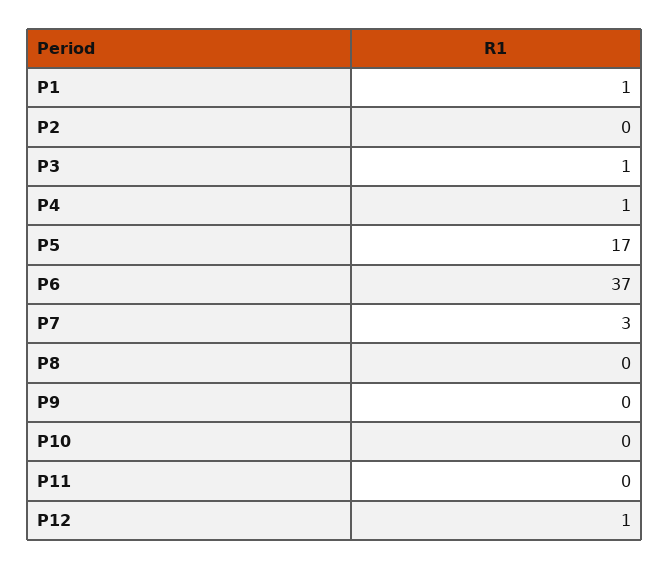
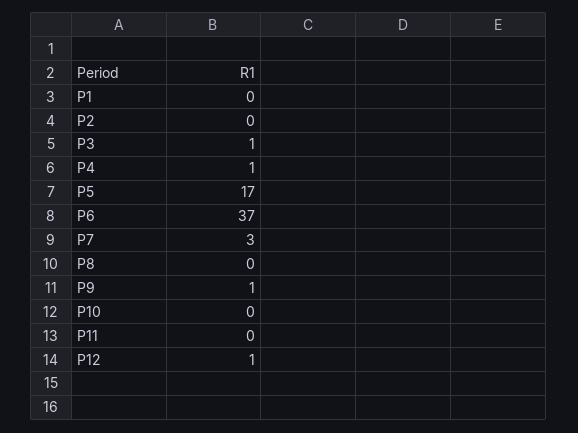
  {
-   "P1": 1,
+   "P1": 0,
    "P2": 0,
    "P3": 1,
    "P4": 1,
    "P5": 17,
    "P6": 37,
    "P7": 3,
    "P8": 0,
-   "P9": 0,
+   "P9": 1,
    "P10": 0,
    "P11": 0,
    "P12": 1
  }

